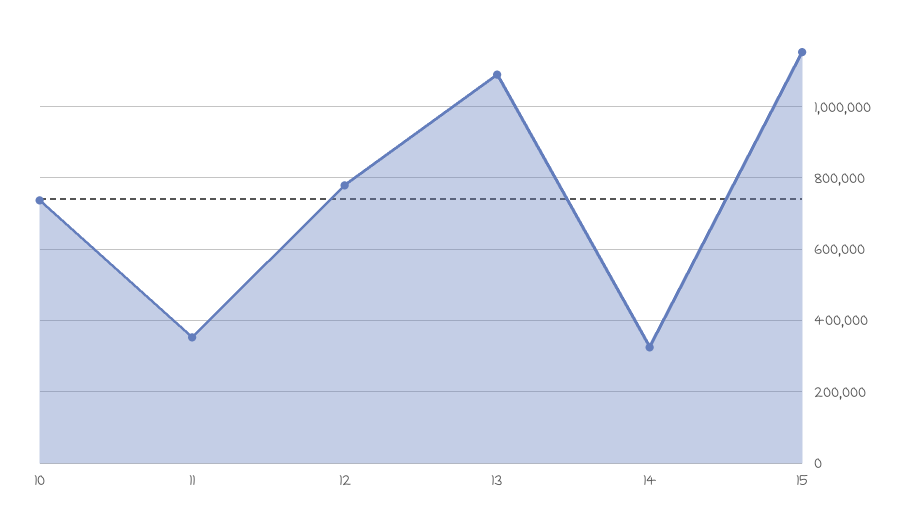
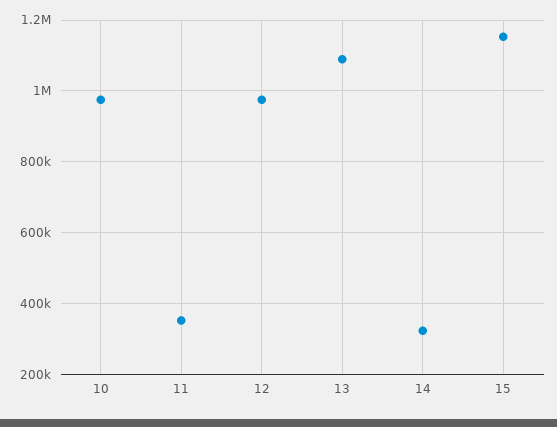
  {
-   "10": 740000,
+   "10": 980000,
    "11": 360000,
-   "12": 780000,
+   "12": 980000,
    "13": 1080000,
    "14": 320000,
    "15": 1160000
  }

